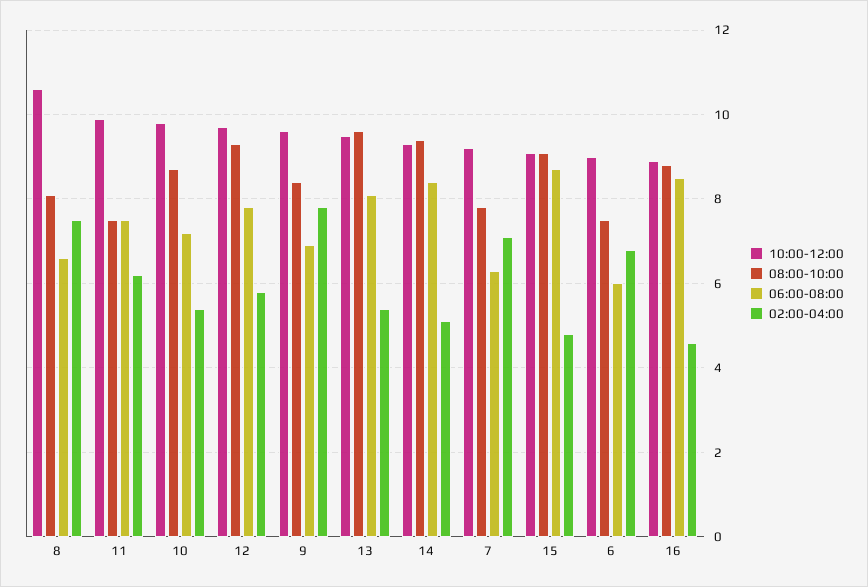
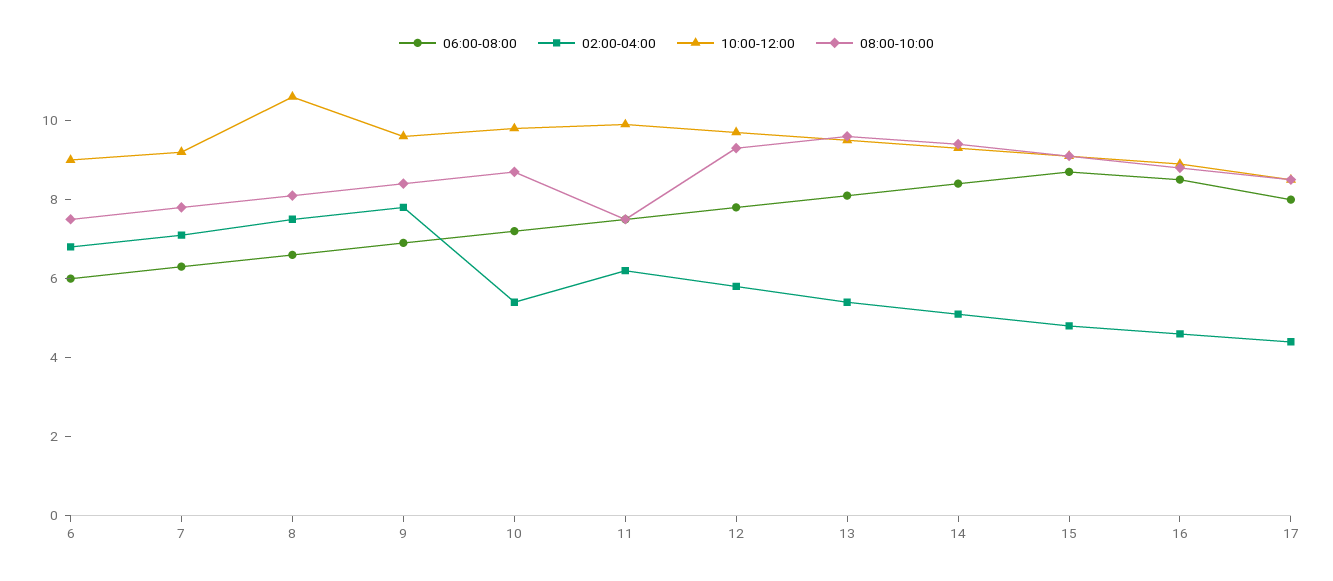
  {
    "10:00-12:00": {
      "8": 10.5,
      "11": 10,
      "10": 10,
      "12": 9.5,
      "9": 9.5,
      "13": 9.5,
      "14": 9.5,
      "7": 9,
      "15": 9,
      "6": 9,
-     "16": 9
+     "16": 9,
+     "17": 8.5
    },
    "08:00-10:00": {
      "8": 8,
      "11": 7.5,
      "10": 8.5,
      "12": 9.5,
      "9": 8.5,
      "13": 9.5,
      "14": 9.5,
      "7": 8,
      "15": 9,
      "6": 7.5,
-     "16": 9
+     "16": 9,
+     "17": 8.5
    },
    "06:00-08:00": {
      "8": 6.5,
      "11": 7.5,
      "10": 7,
      "12": 8,
      "9": 7,
      "13": 8,
      "14": 8.5,
      "7": 6.5,
      "15": 8.5,
      "6": 6,
-     "16": 8.5
+     "16": 8.5,
+     "17": 8
    },
    "02:00-04:00": {
      "8": 7.5,
      "11": 6,
      "10": 5.5,
      "12": 6,
      "9": 8,
      "13": 5.5,
      "14": 5,
      "7": 7,
      "15": 5,
      "6": 7,
-     "16": 4.5
+     "16": 4.5,
+     "17": 4.5
    }
  }

